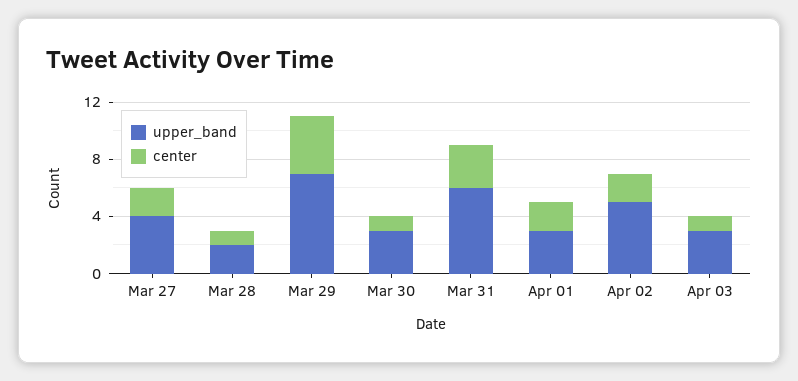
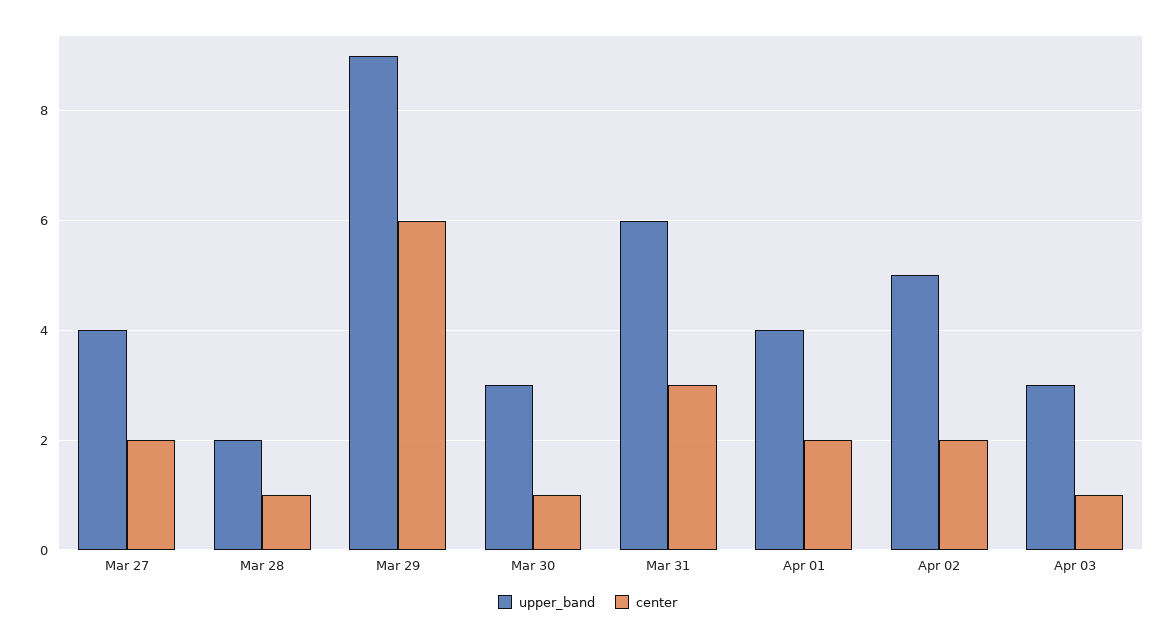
  {
    "upper_band": {
      "Mar 27": 4,
      "Mar 28": 2,
-     "Mar 29": 7,
+     "Mar 29": 9,
      "Mar 30": 3,
      "Mar 31": 6,
-     "Apr 01": 3,
+     "Apr 01": 4,
      "Apr 02": 5,
      "Apr 03": 3
    },
    "center": {
      "Mar 27": 2,
      "Mar 28": 1,
-     "Mar 29": 4,
+     "Mar 29": 6,
      "Mar 30": 1,
      "Mar 31": 3,
      "Apr 01": 2,
      "Apr 02": 2,
      "Apr 03": 1
    }
  }

